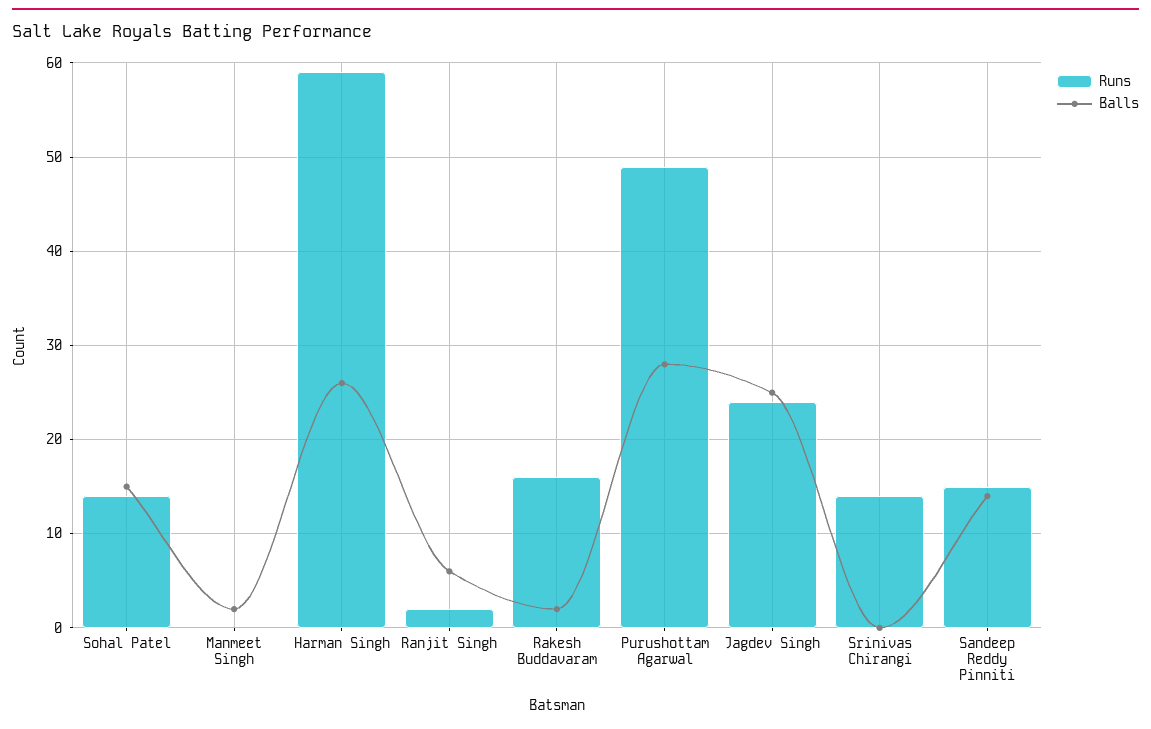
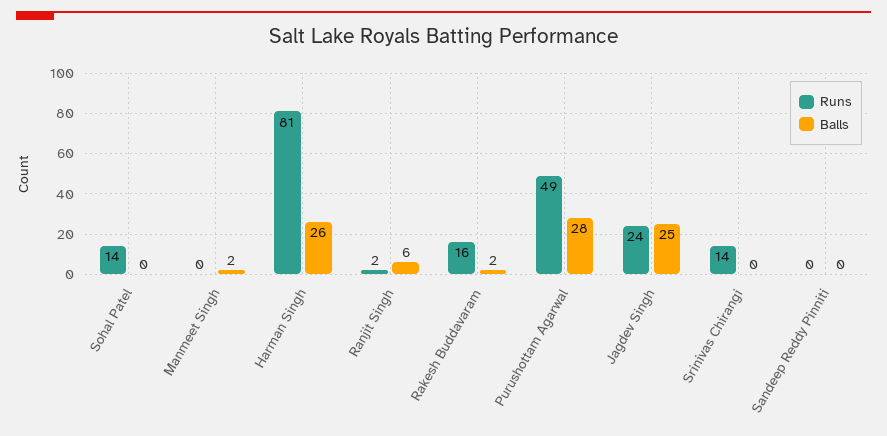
  {
    "Runs": {
      "Sohal Patel": 14,
      "Manmeet Singh": 0,
-     "Harman Singh": 59,
+     "Harman Singh": 81,
      "Ranjit Singh": 2,
      "Rakesh Buddavaram": 16,
      "Purushottam Agarwal": 49,
      "Jagdev Singh": 24,
      "Srinivas Chirangi": 14,
-     "Sandeep Reddy Pinniti": 15
+     "Sandeep Reddy Pinniti": 0
    },
    "Balls": {
-     "Sohal Patel": 15,
+     "Sohal Patel": 0,
      "Manmeet Singh": 2,
      "Harman Singh": 26,
      "Ranjit Singh": 6,
      "Rakesh Buddavaram": 2,
      "Purushottam Agarwal": 28,
      "Jagdev Singh": 25,
      "Srinivas Chirangi": 0,
-     "Sandeep Reddy Pinniti": 14
+     "Sandeep Reddy Pinniti": 0
    }
  }

